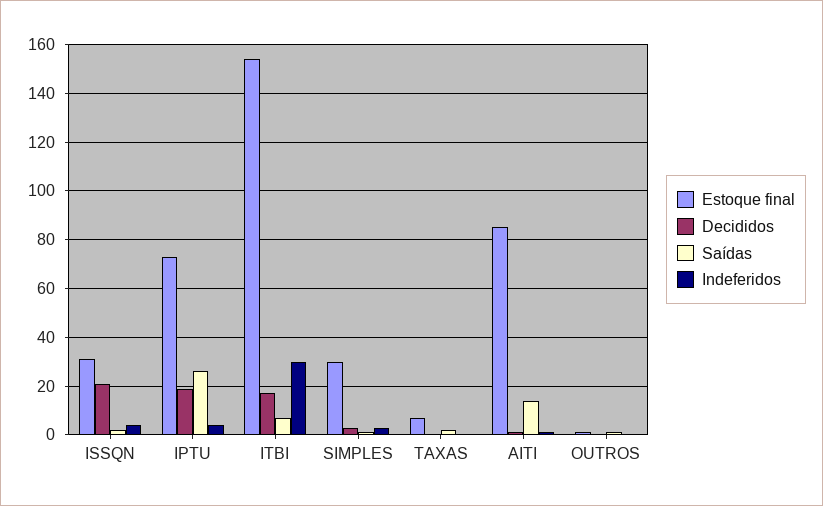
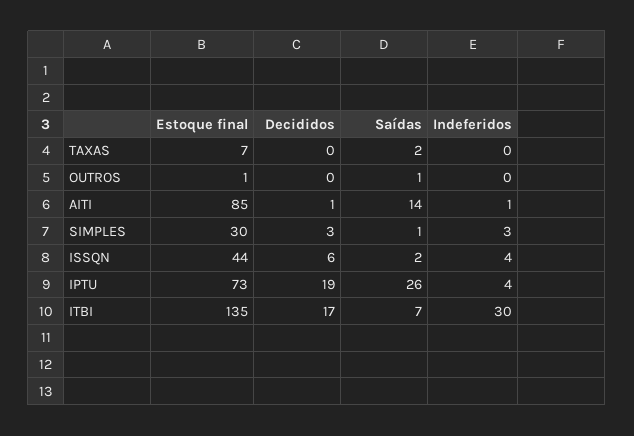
  {
    "Estoque final": {
-     "ISSQN": 30,
+     "ISSQN": 44,
      "IPTU": 73,
-     "ITBI": 155,
+     "ITBI": 135,
      "SIMPLES": 30,
      "TAXAS": 7,
      "AITI": 85,
      "OUTROS": 1
    },
    "Decididos": {
-     "ISSQN": 20,
+     "ISSQN": 6,
      "IPTU": 19,
      "ITBI": 17,
      "SIMPLES": 3,
      "TAXAS": 0,
      "AITI": 1,
      "OUTROS": 0
    },
    "Saídas": {
      "ISSQN": 2,
      "IPTU": 26,
      "ITBI": 7,
      "SIMPLES": 1,
      "TAXAS": 2,
      "AITI": 14,
      "OUTROS": 1
    },
    "Indeferidos": {
      "ISSQN": 4,
      "IPTU": 4,
      "ITBI": 30,
      "SIMPLES": 3,
      "TAXAS": 0,
      "AITI": 1,
      "OUTROS": 0
    }
  }

